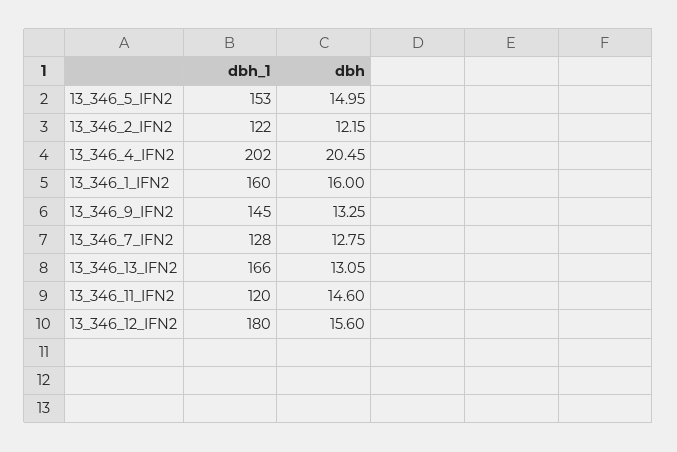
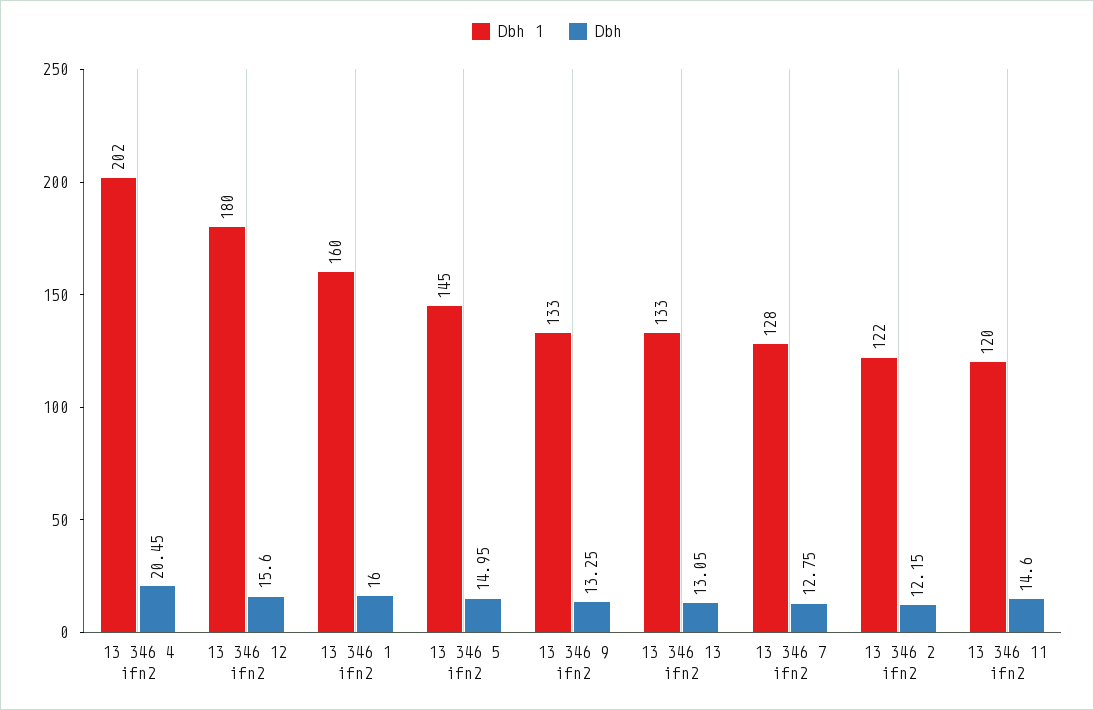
  {
    "dbh_1": {
-     "13_346_5_IFN2": 153,
+     "13_346_5_IFN2": 145,
      "13_346_2_IFN2": 122,
      "13_346_4_IFN2": 202,
      "13_346_1_IFN2": 160,
-     "13_346_9_IFN2": 145,
+     "13_346_9_IFN2": 133,
      "13_346_7_IFN2": 128,
-     "13_346_13_IFN2": 166,
+     "13_346_13_IFN2": 133,
      "13_346_11_IFN2": 120,
      "13_346_12_IFN2": 180
    },
    "dbh": {
      "13_346_5_IFN2": 14.95,
      "13_346_2_IFN2": 12.15,
      "13_346_4_IFN2": 20.45,
      "13_346_1_IFN2": 16,
      "13_346_9_IFN2": 13.25,
      "13_346_7_IFN2": 12.75,
      "13_346_13_IFN2": 13.05,
      "13_346_11_IFN2": 14.6,
      "13_346_12_IFN2": 15.6
    }
  }

